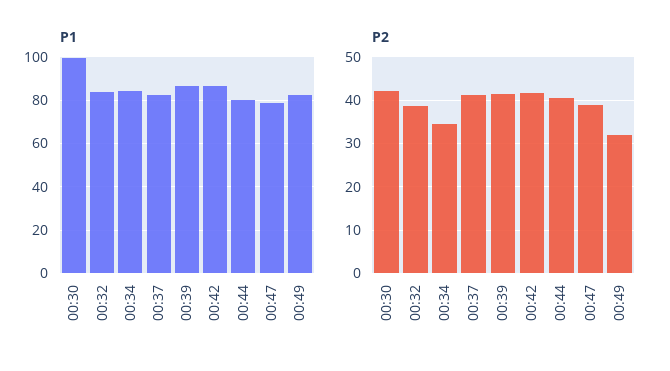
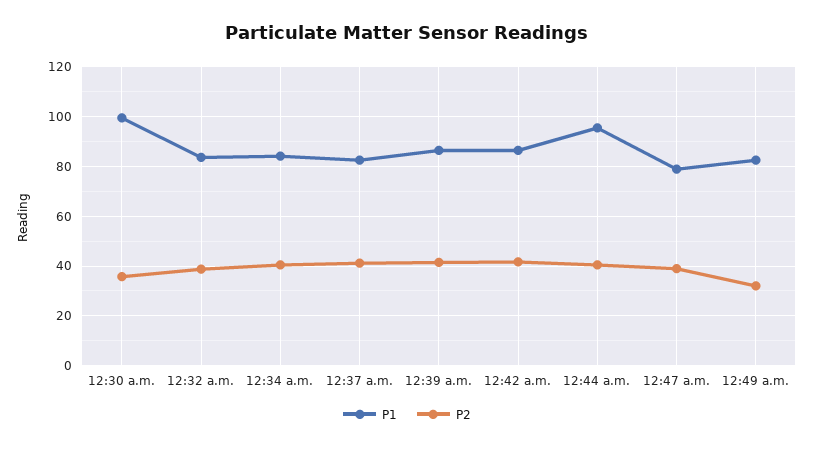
  {
    "P1": {
      "00:30": 100,
      "00:32": 82.5,
      "00:34": 85,
      "00:37": 82.5,
      "00:39": 87.5,
      "00:42": 87.5,
-     "00:44": 80,
+     "00:44": 95,
      "00:47": 80,
      "00:49": 82.5
    },
    "P2": {
-     "00:30": 42,
+     "00:30": 35,
      "00:32": 38,
-     "00:34": 34,
+     "00:34": 40,
      "00:37": 42,
      "00:39": 42,
      "00:42": 42,
      "00:44": 40,
      "00:47": 38,
      "00:49": 32
    }
  }

